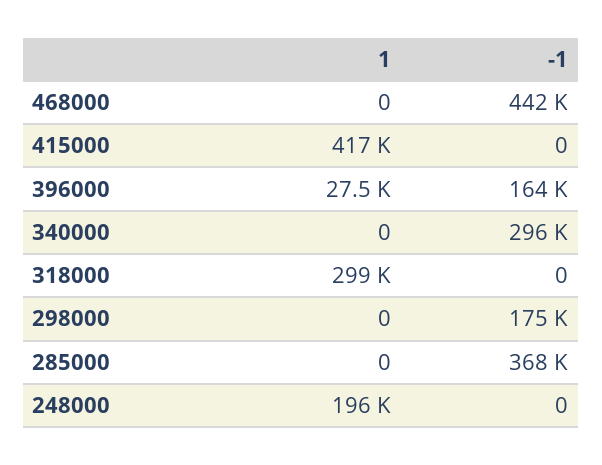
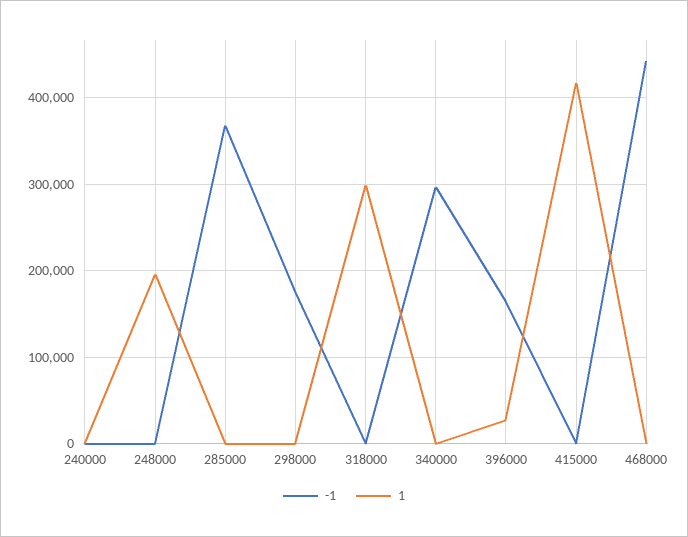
  {
    "1": {
      "468000": 0,
      "415000": 417000,
      "396000": 27500,
      "340000": 0,
      "318000": 299000,
      "298000": 0,
      "285000": 0,
-     "248000": 196000
+     "248000": 196000,
+     "240000": 0
    },
    "-1": {
      "468000": 442000,
      "415000": 0,
      "396000": 164000,
      "340000": 296000,
      "318000": 0,
      "298000": 175000,
      "285000": 368000,
-     "248000": 0
+     "248000": 0,
+     "240000": 0
    }
  }

